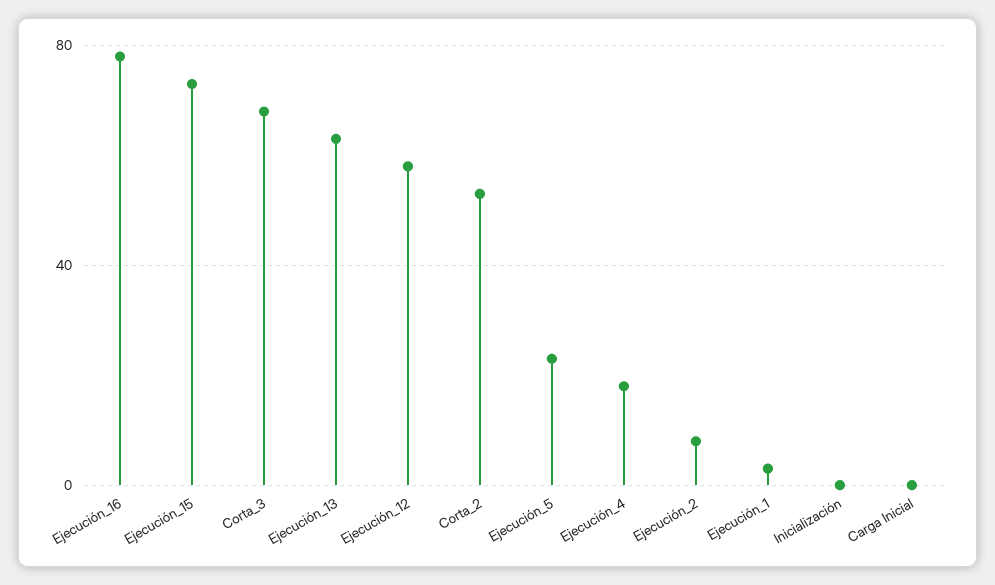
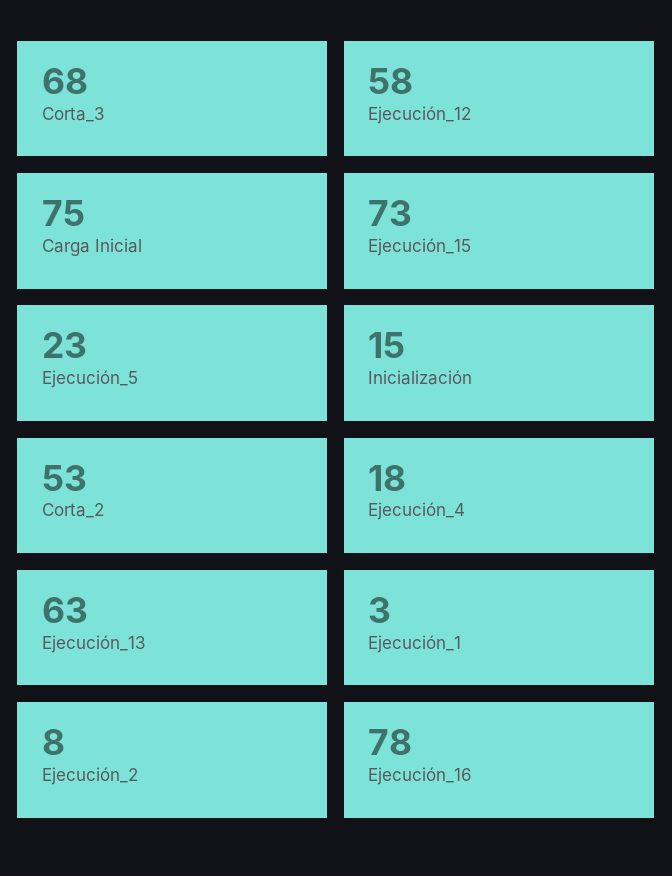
  {
    "Ejecución_16": 78,
    "Ejecución_15": 73,
    "Corta_3": 68,
    "Ejecución_13": 63,
    "Ejecución_12": 58,
    "Corta_2": 53,
    "Ejecución_5": 23,
    "Ejecución_4": 18,
    "Ejecución_2": 8,
    "Ejecución_1": 3,
-   "Inicialización": 0,
+   "Inicialización": 15,
-   "Carga Inicial": 0
+   "Carga Inicial": 75
  }

